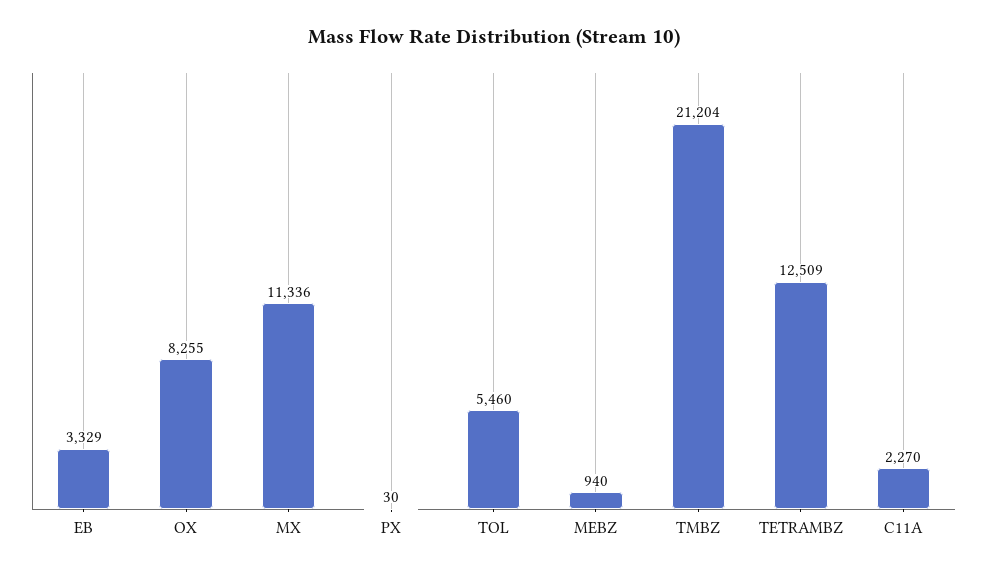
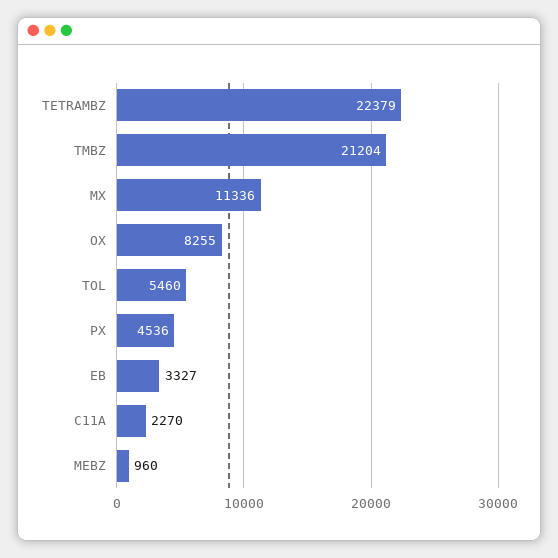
  {
-   "EB": 3329,
+   "EB": 3327,
    "OX": 8255,
    "MX": 11336,
-   "PX": 30,
+   "PX": 4536,
    "TOL": 5460,
-   "MEBZ": 940,
+   "MEBZ": 960,
    "TMBZ": 21204,
-   "TETRAMBZ": 12509,
+   "TETRAMBZ": 22379,
    "C11A": 2270
  }

